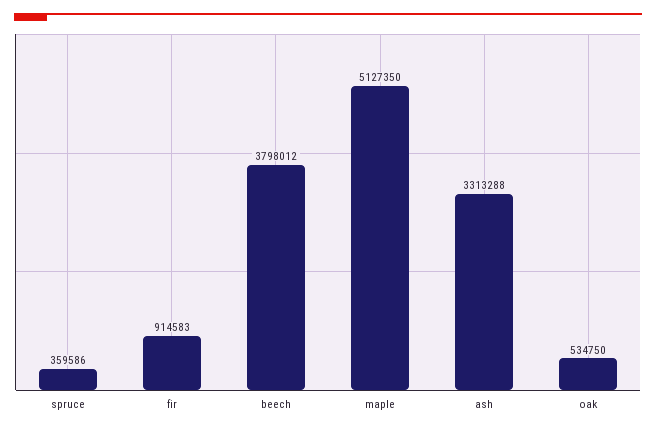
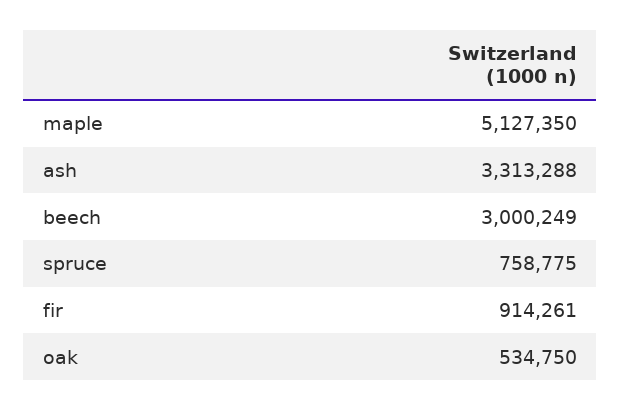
  {
-   "spruce": 359586,
+   "spruce": 758775,
-   "fir": 914583,
+   "fir": 914261,
-   "beech": 3798012,
+   "beech": 3000249,
    "maple": 5127350,
    "ash": 3313288,
    "oak": 534750
  }

